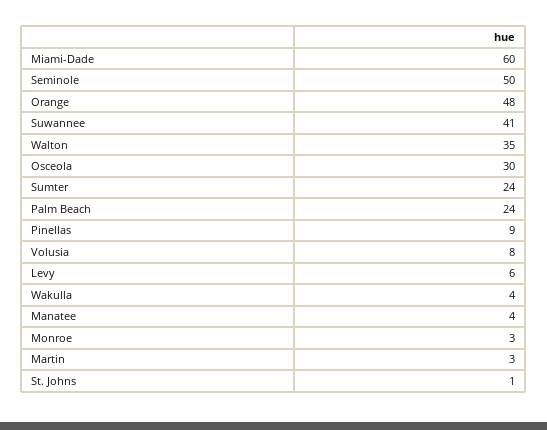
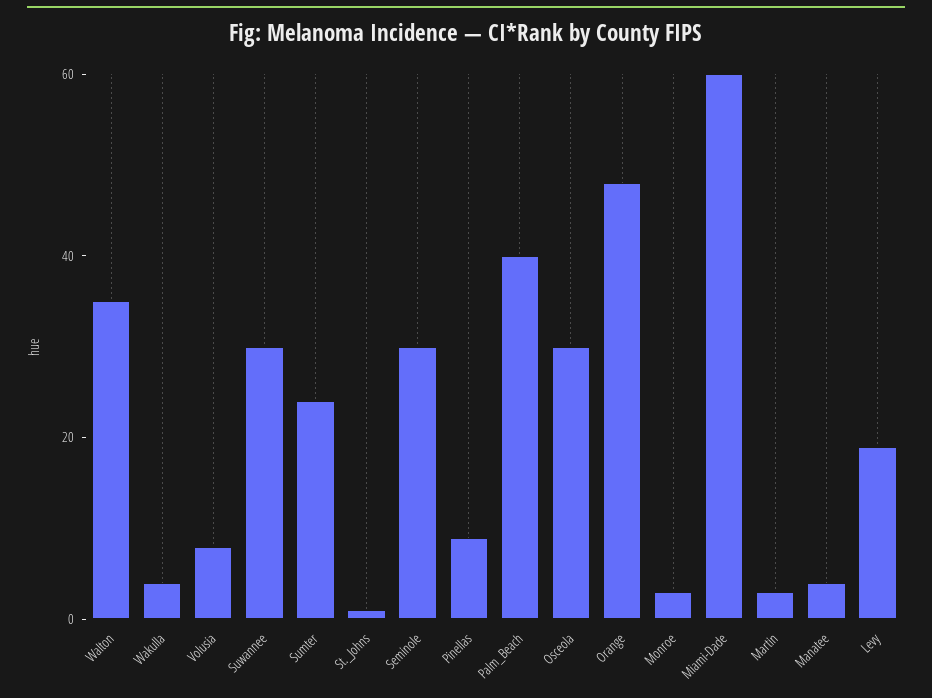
  {
    "Miami-Dade": 60,
-   "Seminole": 50,
+   "Seminole": 30,
    "Orange": 48,
-   "Suwannee": 41,
+   "Suwannee": 30,
    "Walton": 35,
    "Osceola": 30,
    "Sumter": 24,
-   "Palm Beach": 24,
+   "Palm Beach": 40,
    "Pinellas": 9,
    "Volusia": 8,
-   "Levy": 6,
+   "Levy": 20,
    "Wakulla": 4,
    "Manatee": 4,
    "Monroe": 3,
    "Martin": 3,
    "St. Johns": 1
  }

